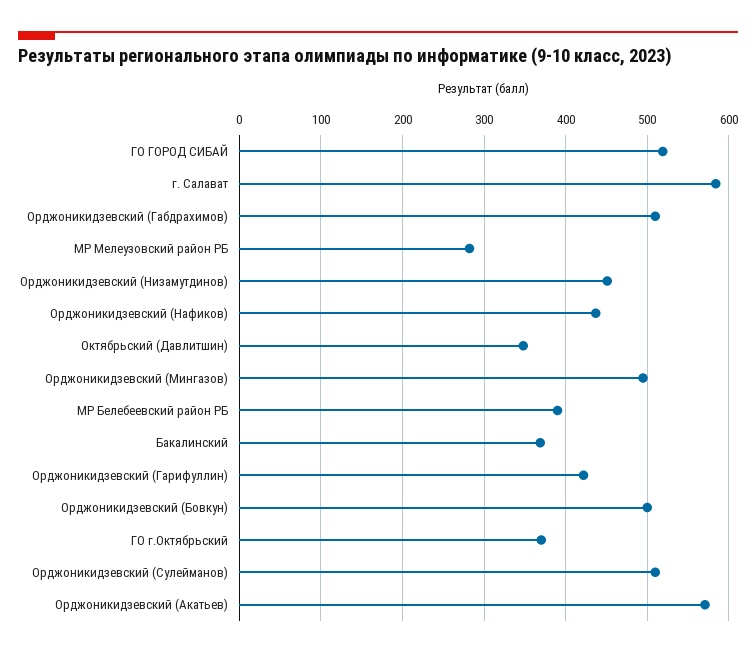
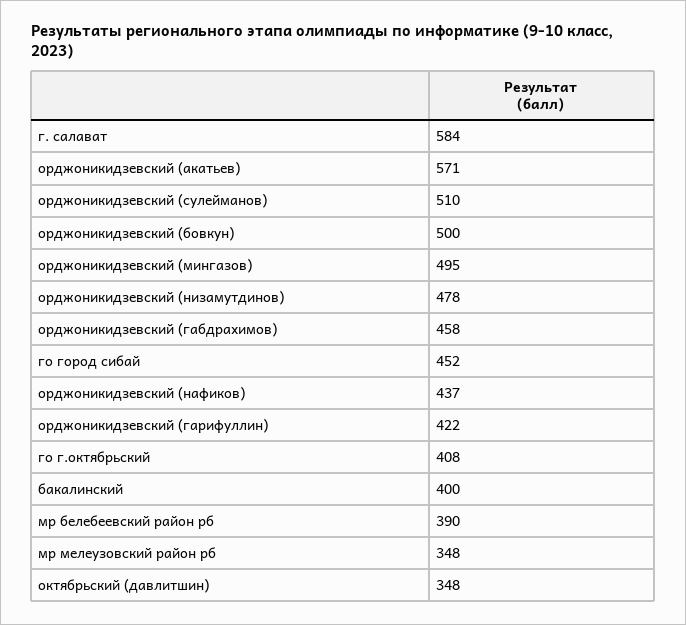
  {
-   "ГО ГОРОД СИБАЙ": 520,
+   "ГО ГОРОД СИБАЙ": 452,
    "г. Салават": 584,
-   "Орджоникидзевский (Габдрахимов)": 510,
+   "Орджоникидзевский (Габдрахимов)": 458,
-   "МР Мелеузовский район РБ": 280,
+   "МР Мелеузовский район РБ": 348,
-   "Орджоникидзевский (Низамутдинов)": 450,
+   "Орджоникидзевский (Низамутдинов)": 478,
    "Орджоникидзевский (Нафиков)": 437,
    "Октябрьский (Давлитшин)": 348,
    "Орджоникидзевский (Мингазов)": 495,
    "МР Белебеевский район РБ": 390,
-   "Бакалинский": 370,
+   "Бакалинский": 400,
    "Орджоникидзевский (Гарифуллин)": 422,
    "Орджоникидзевский (Бовкун)": 500,
-   "ГО г.Октябрьский": 370,
+   "ГО г.Октябрьский": 408,
    "Орджоникидзевский (Сулейманов)": 510,
    "Орджоникидзевский (Акатьев)": 571
  }

